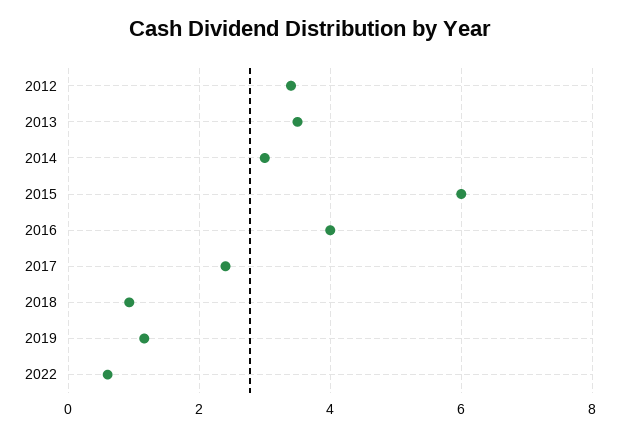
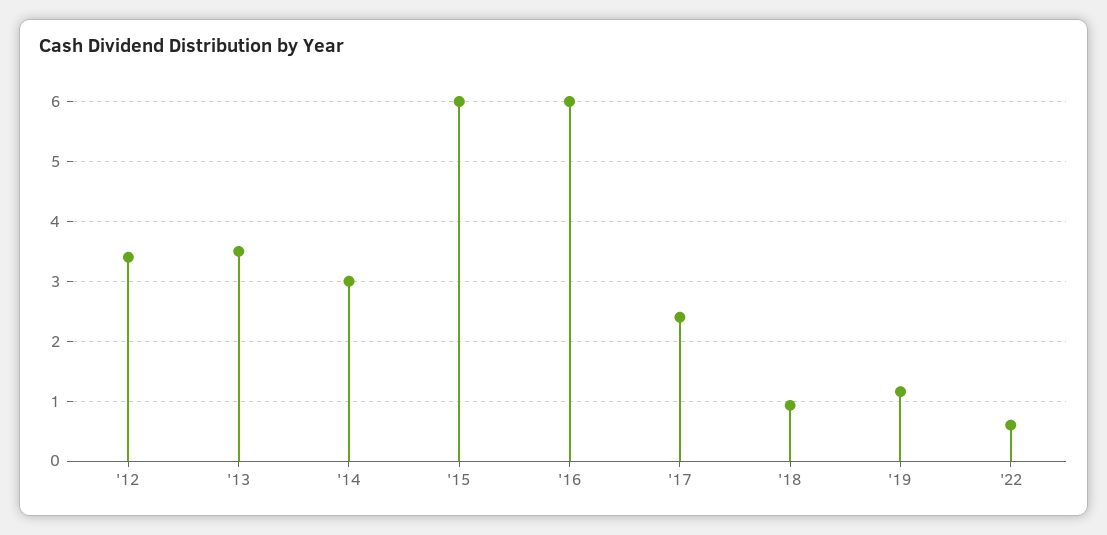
  {
    "2012": 3.4,
    "2013": 3.6,
    "2014": 3,
    "2015": 6,
-   "2016": 4,
+   "2016": 6,
    "2017": 2.4,
    "2018": 1,
    "2019": 1.2,
    "2022": 0.6
  }

